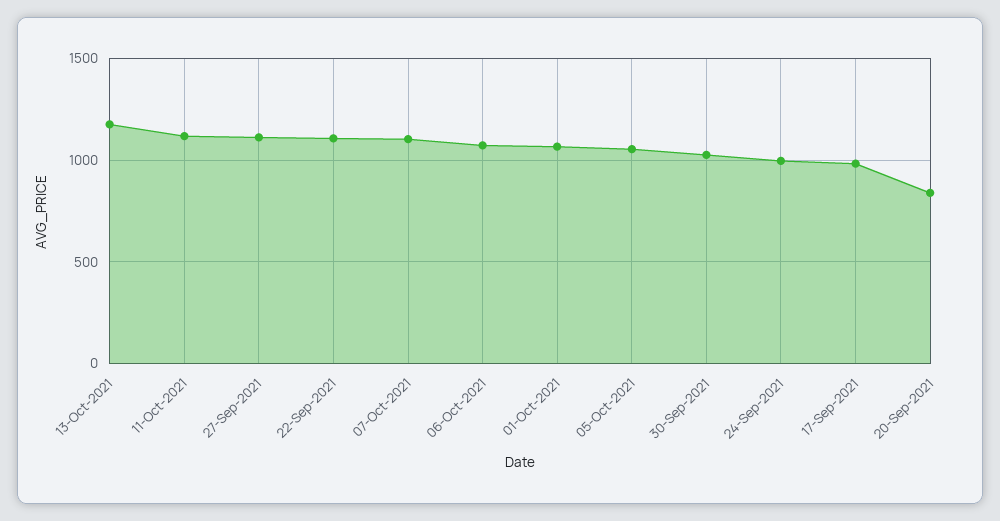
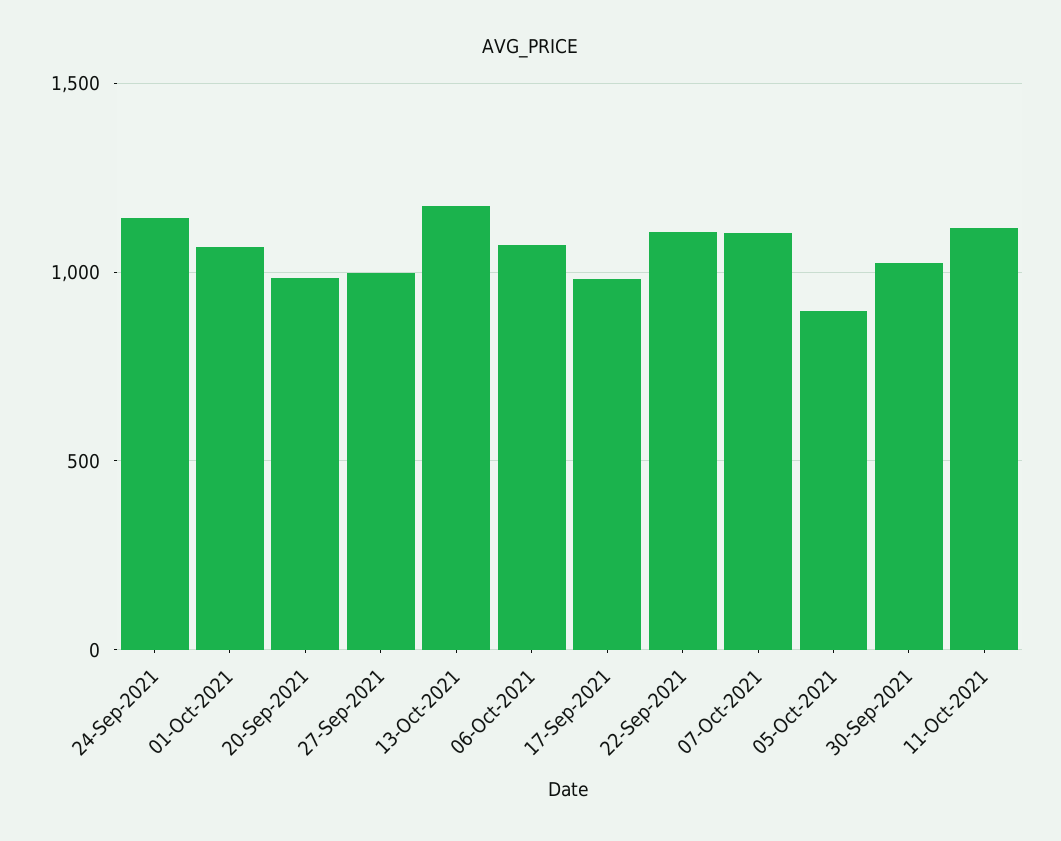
  {
    "13-Oct-2021": 1200,
    "11-Oct-2021": 1100,
-   "27-Sep-2021": 1100,
+   "27-Sep-2021": 1000,
    "22-Sep-2021": 1100,
    "07-Oct-2021": 1100,
    "06-Oct-2021": 1050,
    "01-Oct-2021": 1050,
-   "05-Oct-2021": 1050,
+   "05-Oct-2021": 900,
    "30-Sep-2021": 1050,
-   "24-Sep-2021": 1000,
+   "24-Sep-2021": 1150,
    "17-Sep-2021": 1000,
-   "20-Sep-2021": 850
+   "20-Sep-2021": 1000
  }

